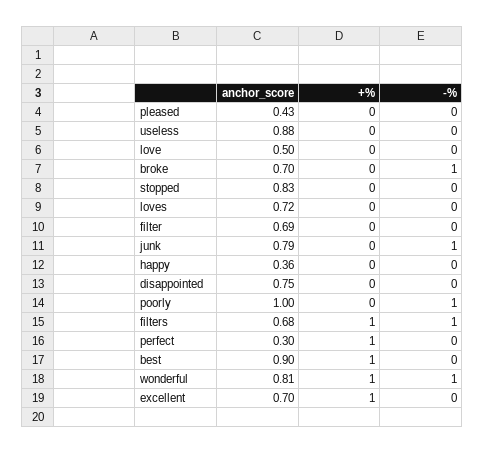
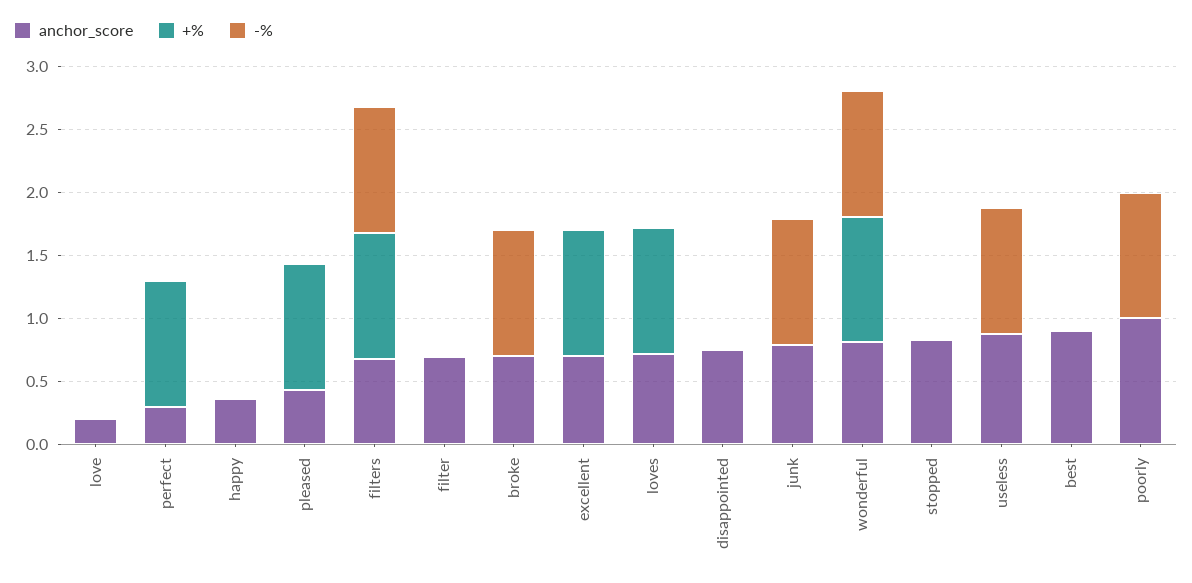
  {
    "anchor_score": {
      "pleased": 0.43,
      "useless": 0.88,
-     "love": 0.5,
+     "love": 0.2,
      "broke": 0.7,
      "stopped": 0.83,
      "loves": 0.72,
      "filter": 0.69,
      "junk": 0.79,
      "happy": 0.36,
      "disappointed": 0.75,
      "poorly": 1,
      "filters": 0.68,
      "perfect": 0.3,
      "best": 0.9,
      "wonderful": 0.81,
      "excellent": 0.7
    },
    "+%": {
-     "pleased": 0,
+     "pleased": 1,
      "useless": 0,
      "love": 0,
      "broke": 0,
      "stopped": 0,
-     "loves": 0,
+     "loves": 1,
      "filter": 0,
      "junk": 0,
      "happy": 0,
      "disappointed": 0,
      "poorly": 0,
      "filters": 1,
      "perfect": 1,
-     "best": 1,
+     "best": 0,
      "wonderful": 1,
      "excellent": 1
    },
    "-%": {
      "pleased": 0,
-     "useless": 0,
+     "useless": 1,
      "love": 0,
      "broke": 1,
      "stopped": 0,
      "loves": 0,
      "filter": 0,
      "junk": 1,
      "happy": 0,
      "disappointed": 0,
      "poorly": 1,
      "filters": 1,
      "perfect": 0,
      "best": 0,
      "wonderful": 1,
      "excellent": 0
    }
  }

